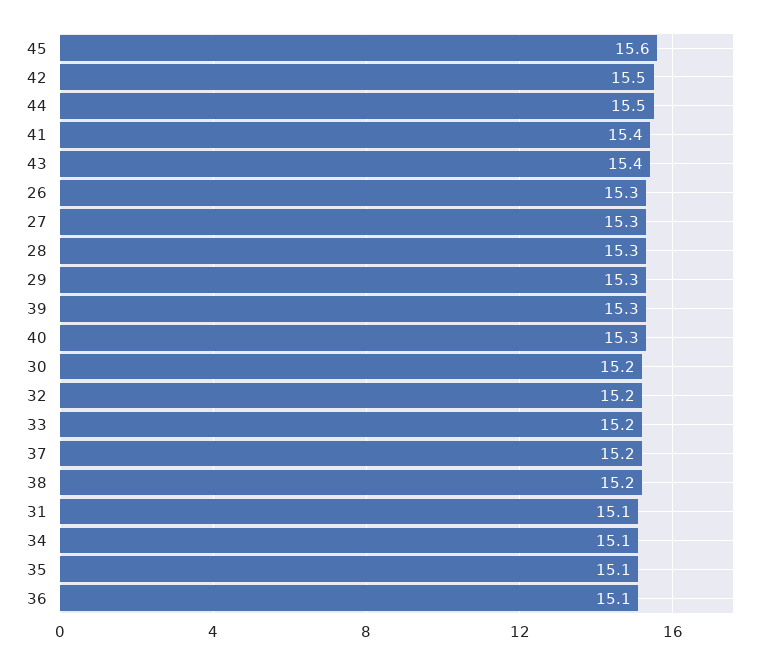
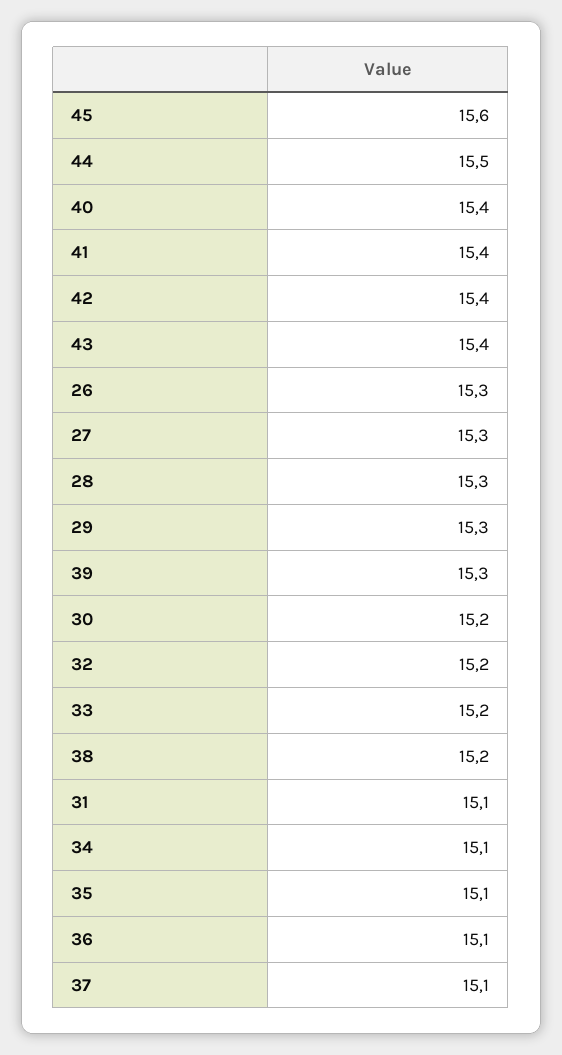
  {
    "45": 15.6,
-   "42": 15.5,
+   "42": 15.4,
    "44": 15.5,
    "41": 15.4,
    "43": 15.4,
    "26": 15.3,
    "27": 15.3,
    "28": 15.3,
    "29": 15.3,
    "39": 15.3,
-   "40": 15.3,
+   "40": 15.4,
    "30": 15.2,
    "32": 15.2,
    "33": 15.2,
-   "37": 15.2,
+   "37": 15.1,
    "38": 15.2,
    "31": 15.1,
    "34": 15.1,
    "35": 15.1,
    "36": 15.1
  }

